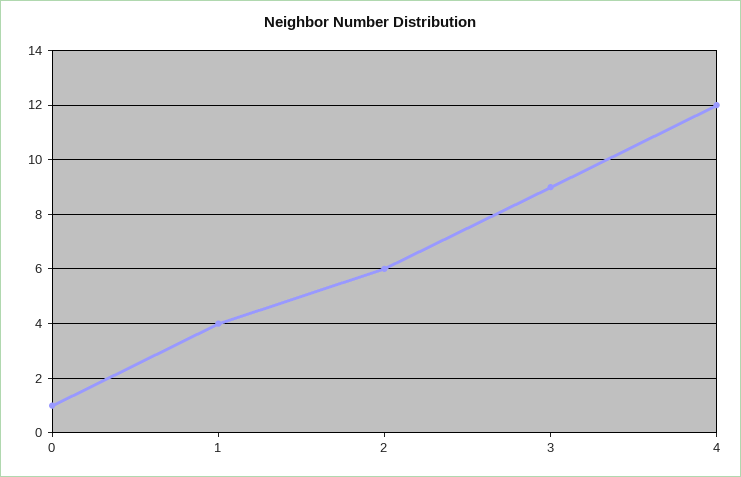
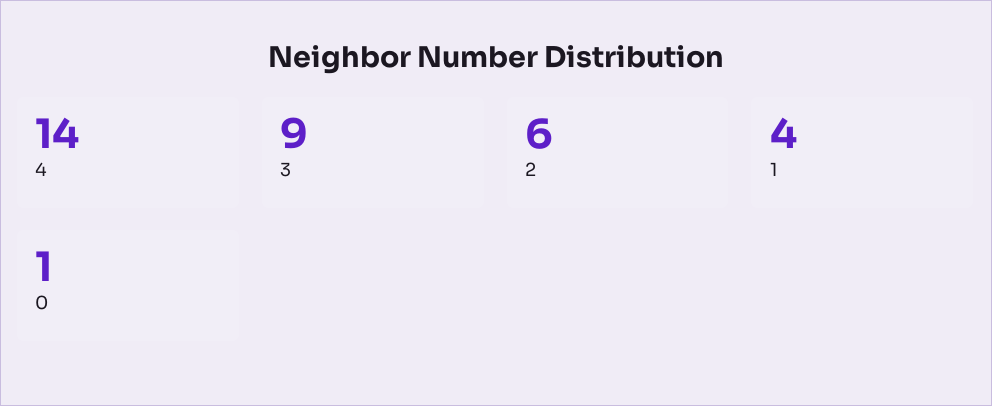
  {
    "0": 1,
    "1": 4,
    "2": 6,
    "3": 9,
-   "4": 12
+   "4": 14
  }

